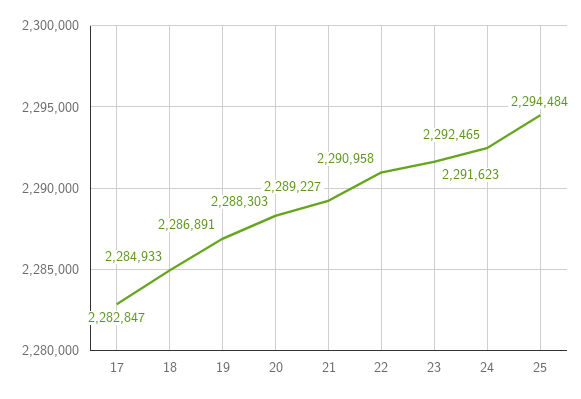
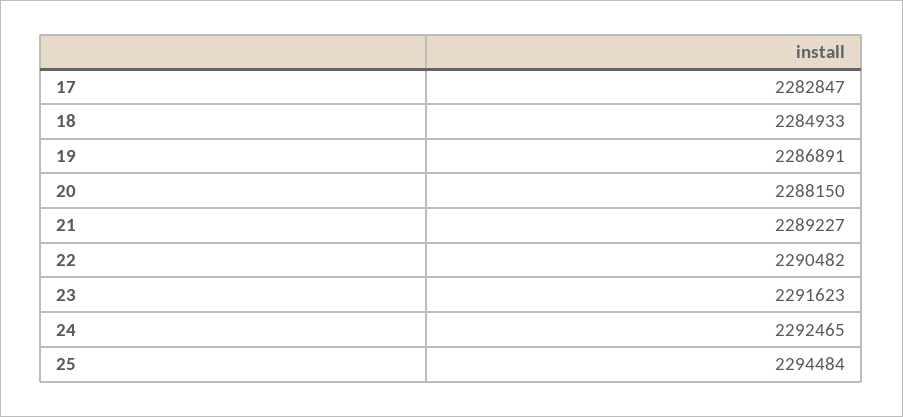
  {
    "17": 2282847,
    "18": 2284933,
    "19": 2286891,
-   "20": 2288303,
+   "20": 2288150,
    "21": 2289227,
-   "22": 2290958,
+   "22": 2290482,
    "23": 2291623,
    "24": 2292465,
    "25": 2294484
  }

